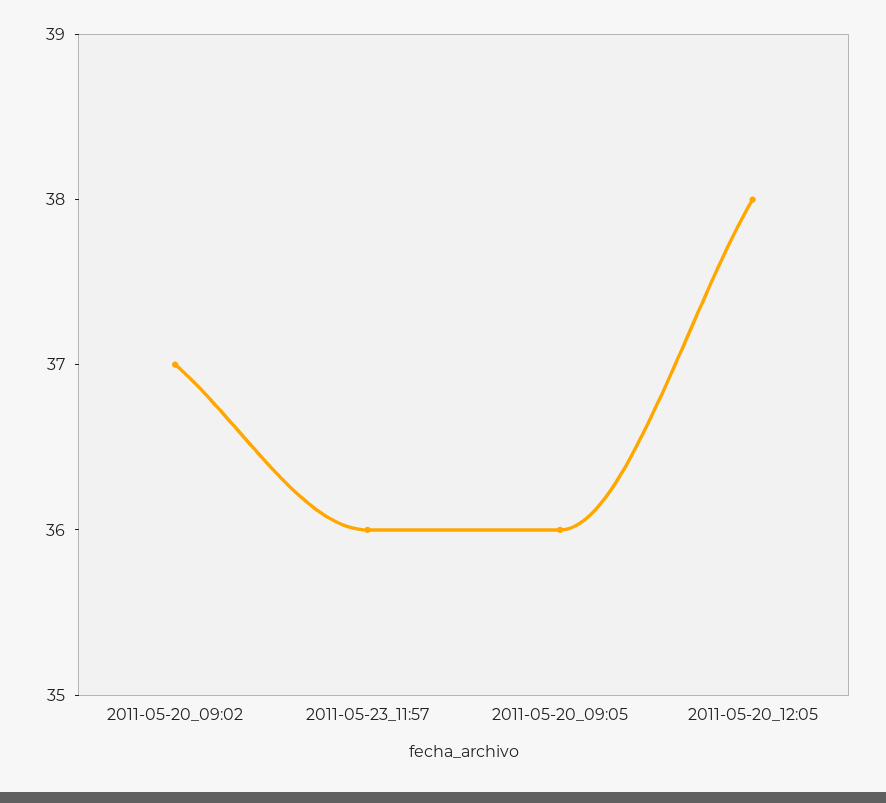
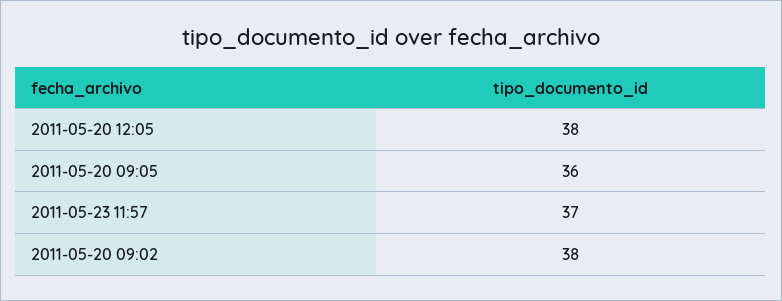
  {
-   "2011-05-20_09:02": 37,
+   "2011-05-20_09:02": 38,
-   "2011-05-23_11:57": 36,
+   "2011-05-23_11:57": 37,
    "2011-05-20_09:05": 36,
    "2011-05-20_12:05": 38
  }

